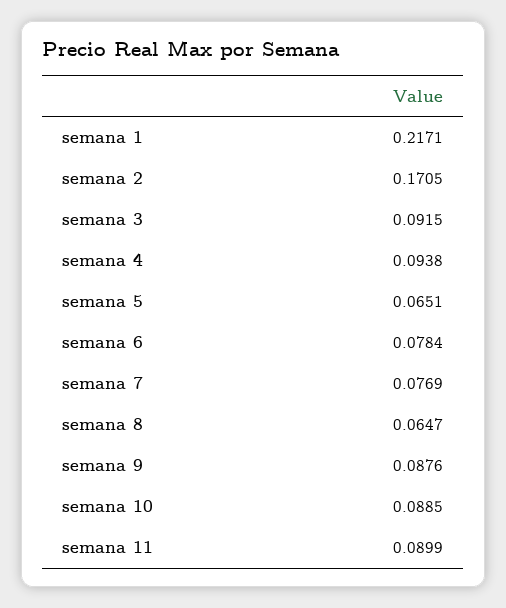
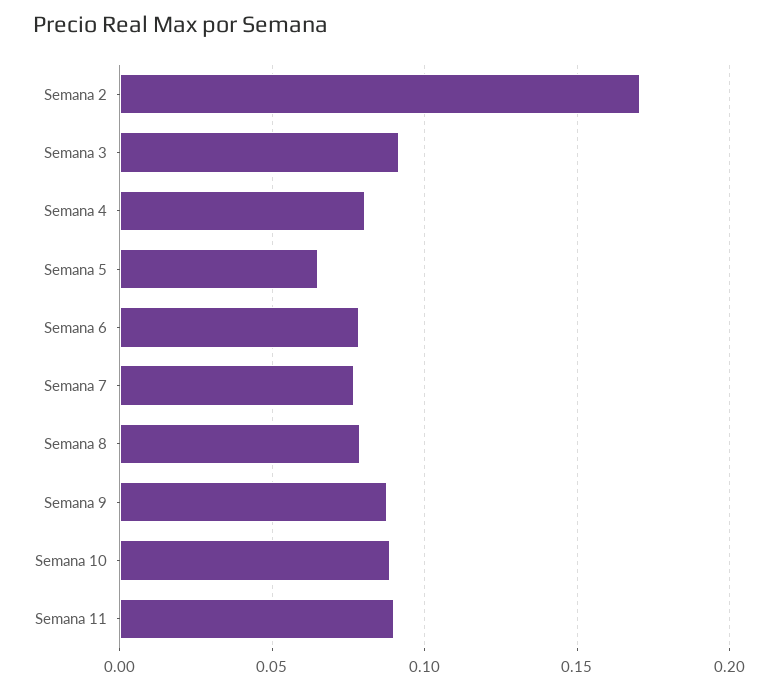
  {
-   "semana 1": 0.2171,
    "semana 2": 0.1705,
    "semana 3": 0.0915,
-   "semana 4": 0.0938,
+   "semana 4": 0.08,
    "semana 5": 0.0651,
    "semana 6": 0.0784,
    "semana 7": 0.0769,
-   "semana 8": 0.0647,
+   "semana 8": 0.08,
    "semana 9": 0.0876,
    "semana 10": 0.0885,
    "semana 11": 0.0899
  }

